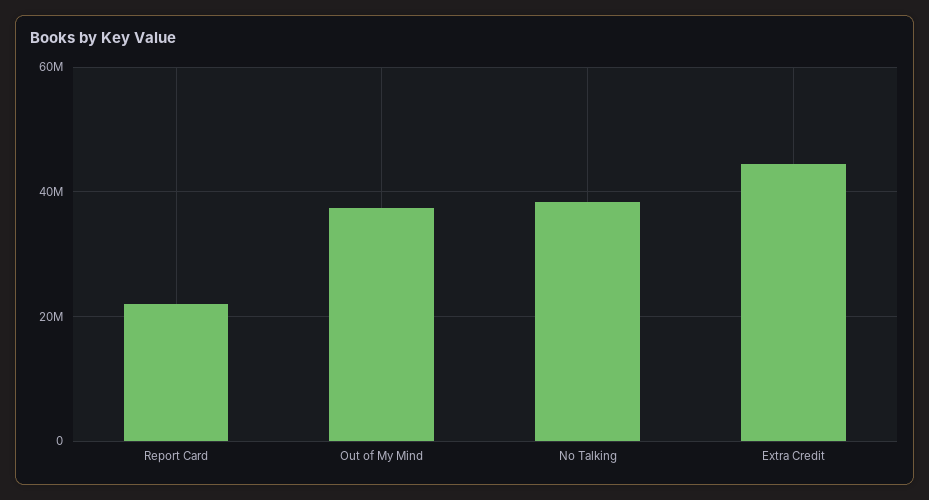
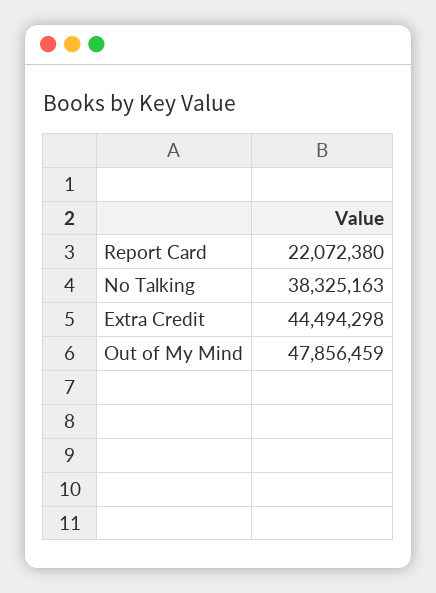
  {
    "Report Card": 22072380,
-   "Out of My Mind": 38000000,
+   "Out of My Mind": 47856459,
    "No Talking": 38325163,
    "Extra Credit": 44494298
  }

